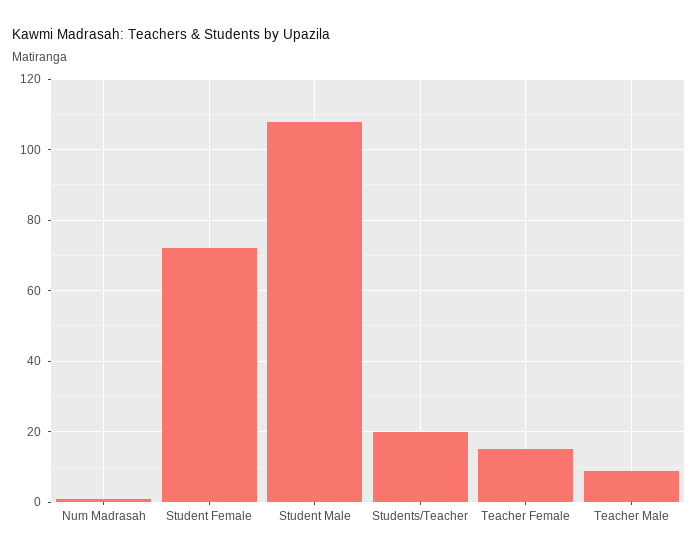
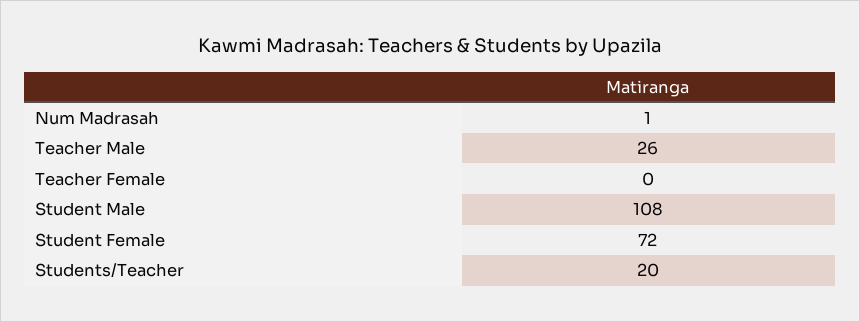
  {
    "Num Madrasah": 1,
    "Student Female": 72,
    "Student Male": 108,
    "Students/Teacher": 20,
-   "Teacher Female": 15,
+   "Teacher Female": 0,
-   "Teacher Male": 10
+   "Teacher Male": 26
  }

